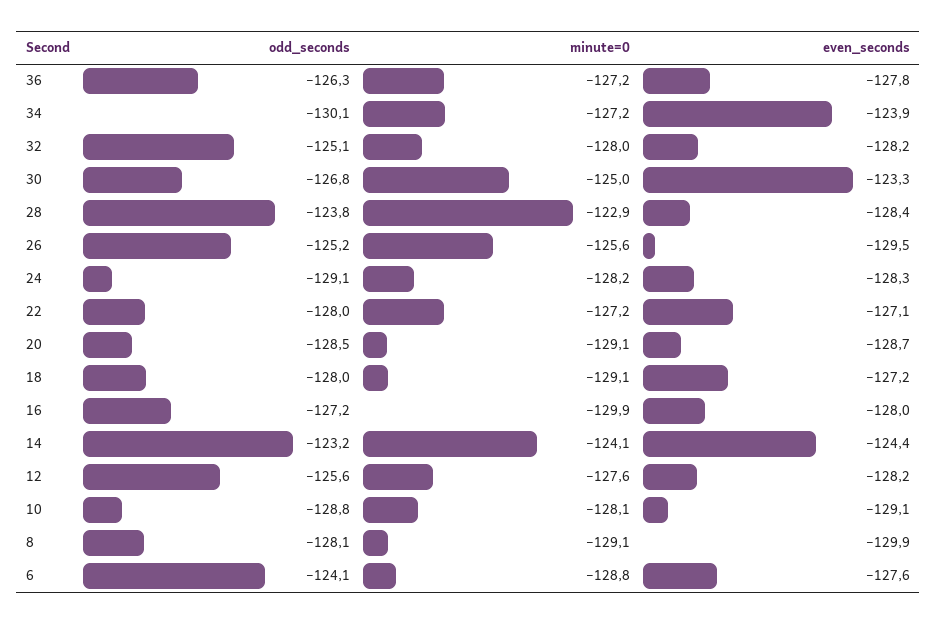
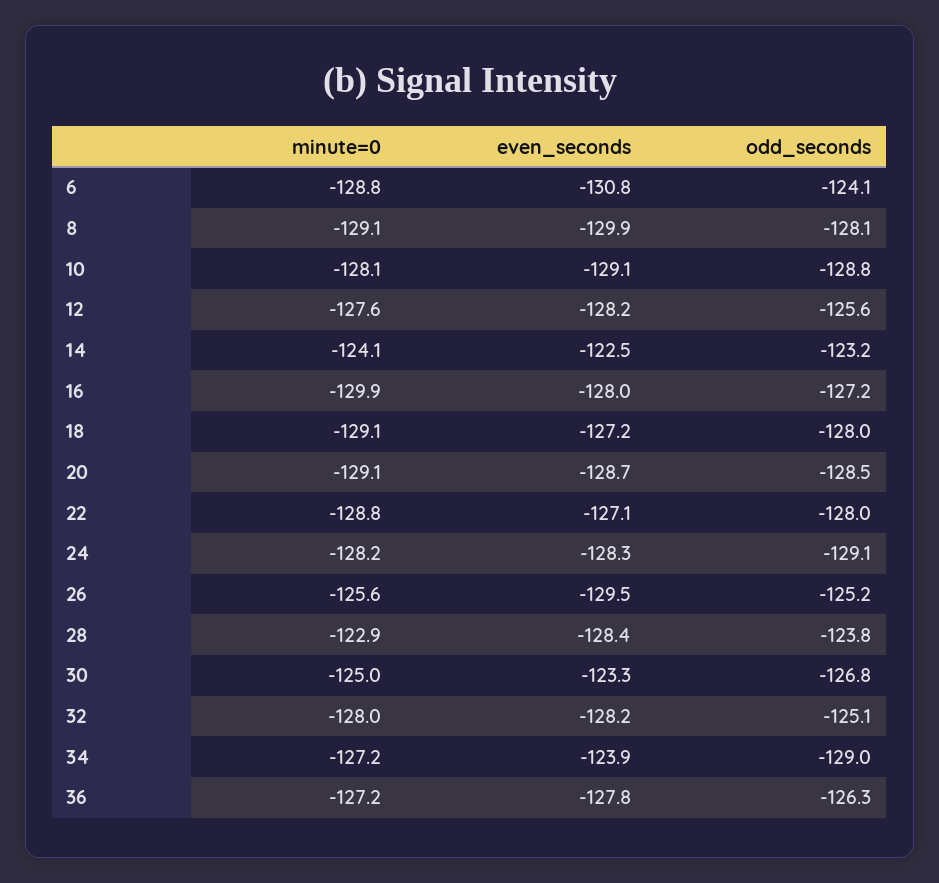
  {
    "odd_seconds": {
      "36": -126.3,
-     "34": -130.1,
+     "34": -129,
      "32": -125.1,
      "30": -126.8,
      "28": -123.8,
      "26": -125.2,
      "24": -129.1,
      "22": -128,
      "20": -128.5,
      "18": -128,
      "16": -127.2,
      "14": -123.2,
      "12": -125.6,
      "10": -128.8,
      "8": -128.1,
      "6": -124.1
    },
    "minute=0": {
      "36": -127.2,
      "34": -127.2,
      "32": -128,
      "30": -125,
      "28": -122.9,
      "26": -125.6,
      "24": -128.2,
-     "22": -127.2,
+     "22": -128.8,
      "20": -129.1,
      "18": -129.1,
      "16": -129.9,
      "14": -124.1,
      "12": -127.6,
      "10": -128.1,
      "8": -129.1,
      "6": -128.8
    },
    "even_seconds": {
      "36": -127.8,
      "34": -123.9,
      "32": -128.2,
      "30": -123.3,
      "28": -128.4,
      "26": -129.5,
      "24": -128.3,
      "22": -127.1,
      "20": -128.7,
      "18": -127.2,
      "16": -128,
-     "14": -124.4,
+     "14": -122.5,
      "12": -128.2,
      "10": -129.1,
      "8": -129.9,
-     "6": -127.6
+     "6": -130.8
    }
  }

